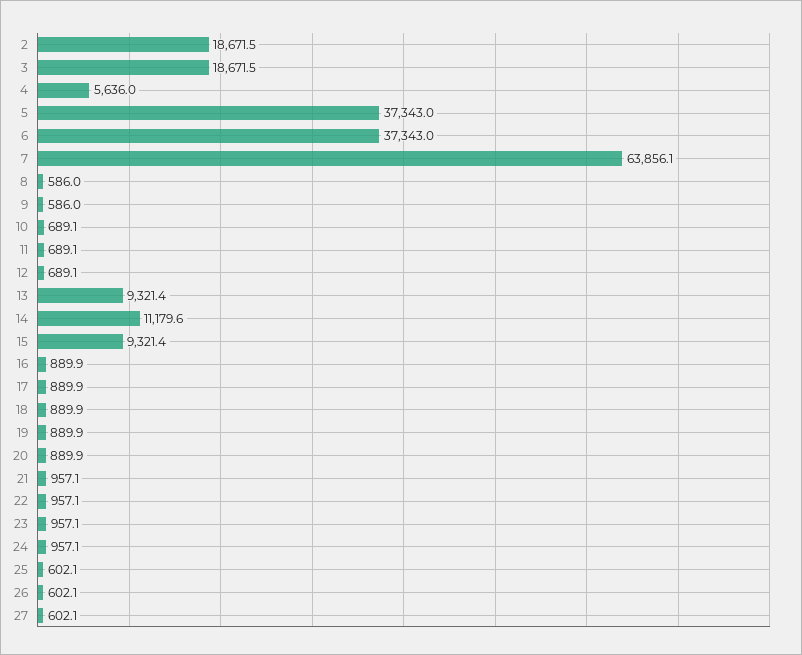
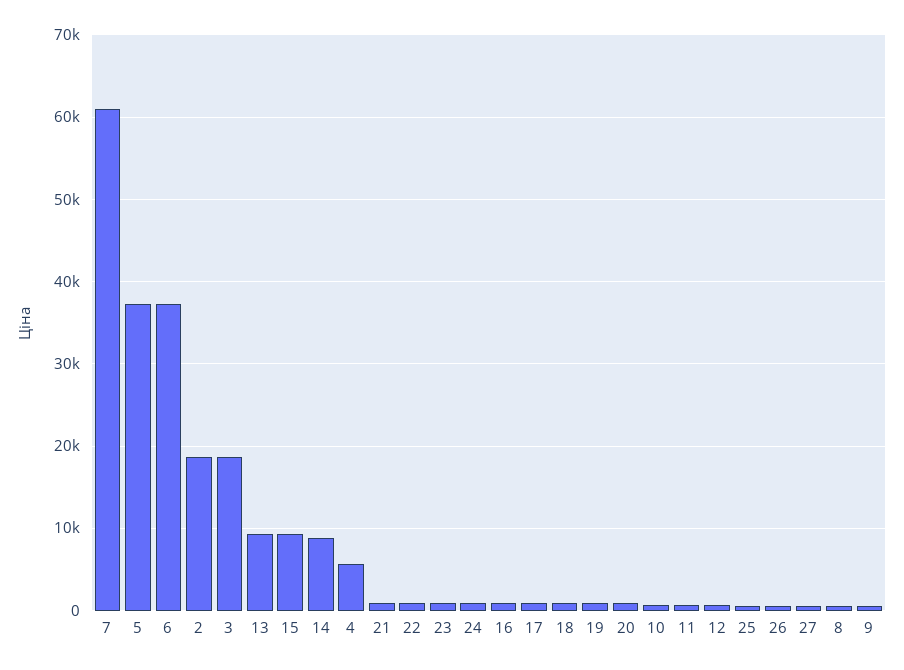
  {
    "2": 18671.5,
    "3": 18671.5,
    "4": 5636,
    "5": 37343,
    "6": 37343,
-   "7": 63856.1,
+   "7": 61000,
    "8": 586,
    "9": 586,
    "10": 689.1,
    "11": 689.1,
    "12": 689.1,
    "13": 9321.4,
-   "14": 11179.6,
+   "14": 9000,
    "15": 9321.4,
    "16": 889.9,
    "17": 889.9,
    "18": 889.9,
    "19": 889.9,
    "20": 889.9,
    "21": 957.1,
    "22": 957.1,
    "23": 957.1,
    "24": 957.1,
    "25": 602.1,
    "26": 602.1,
    "27": 602.1
  }

